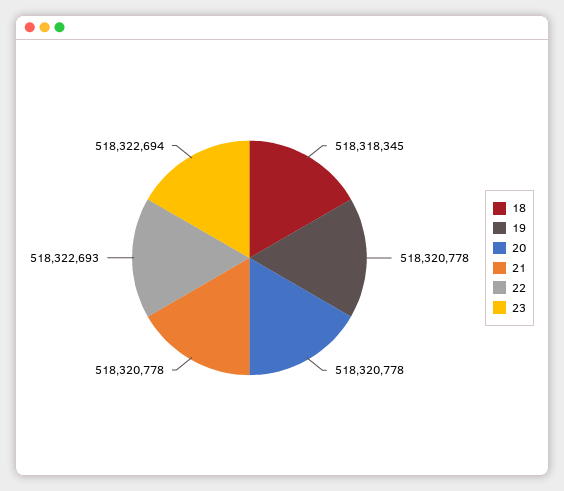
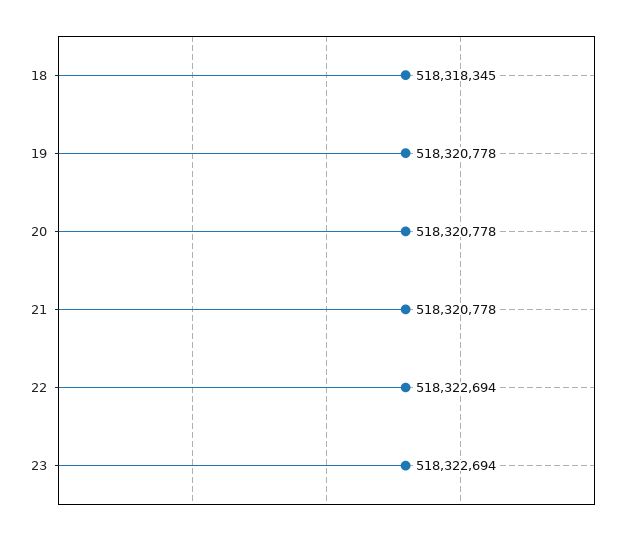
  {
    "18": 518318345,
    "19": 518320778,
    "20": 518320778,
    "21": 518320778,
-   "22": 518322693,
+   "22": 518322694,
    "23": 518322694
  }

